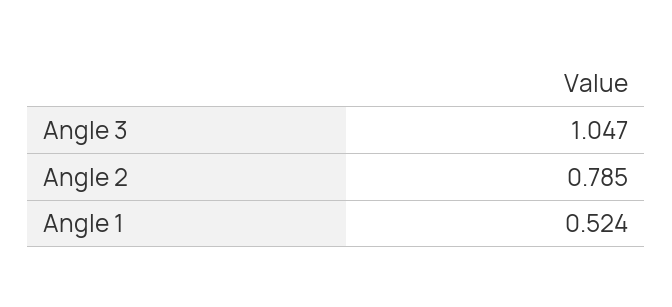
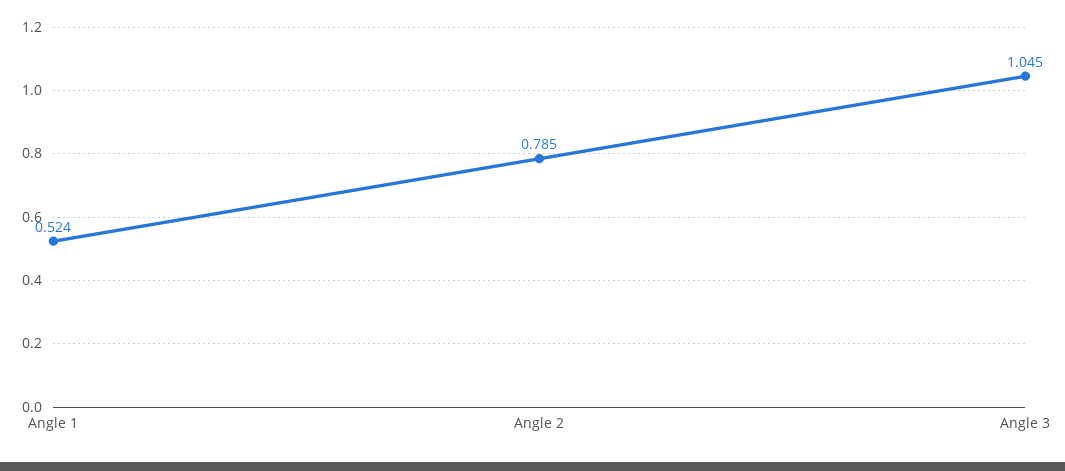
  {
-   "Angle 3": 1.047,
+   "Angle 3": 1.045,
    "Angle 2": 0.785,
    "Angle 1": 0.524
  }

